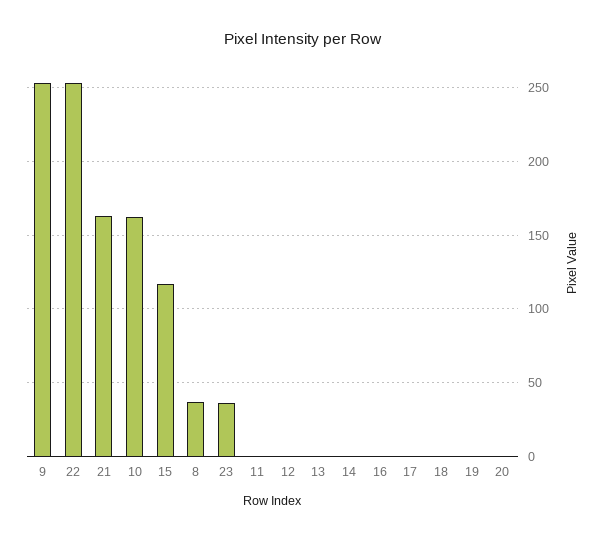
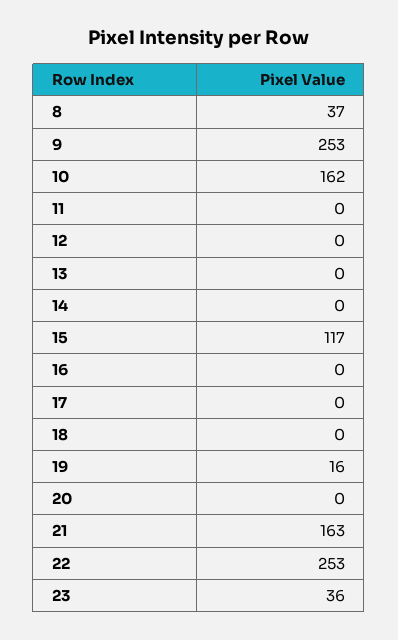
  {
    "9": 253,
    "22": 253,
    "21": 163,
    "10": 162,
    "15": 117,
    "8": 37,
    "23": 36,
    "11": 0,
    "12": 0,
    "13": 0,
    "14": 0,
    "16": 0,
    "17": 0,
    "18": 0,
-   "19": 0,
+   "19": 16,
    "20": 0
  }

